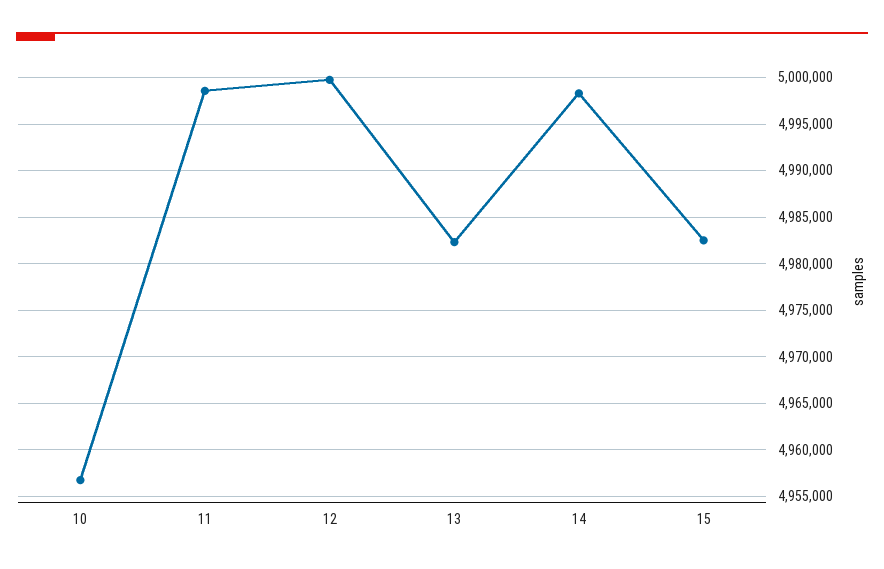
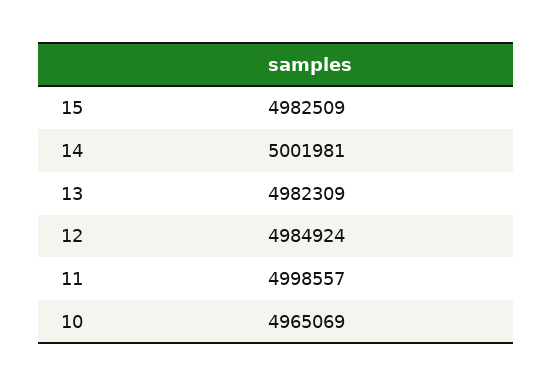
  {
-   "10": 4957000,
+   "10": 4965069,
    "11": 4998557,
-   "12": 5000000,
+   "12": 4984924,
    "13": 4982309,
-   "14": 4998000,
+   "14": 5001981,
    "15": 4982509
  }

